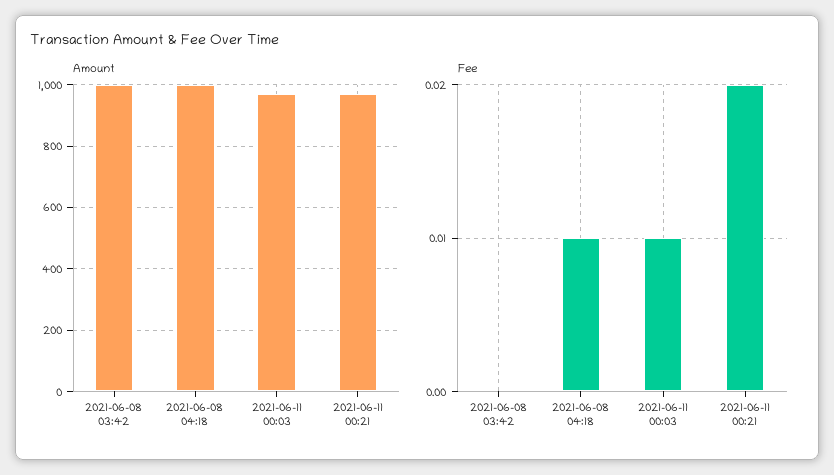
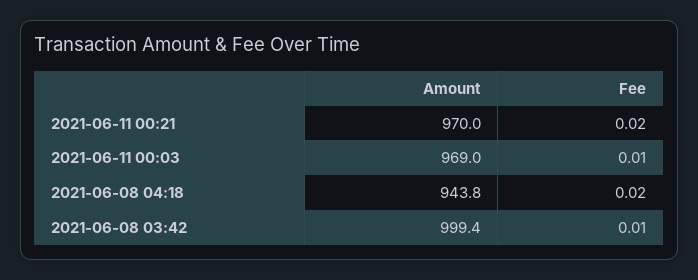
  {
    "Amount": {
      "2021-06-08 03:42": 999.4,
-     "2021-06-08 04:18": 1000,
+     "2021-06-08 04:18": 943.8,
      "2021-06-11 00:03": 969,
      "2021-06-11 00:21": 970
    },
    "Fee": {
-     "2021-06-08 03:42": 0,
+     "2021-06-08 03:42": 0.01,
-     "2021-06-08 04:18": 0.01,
+     "2021-06-08 04:18": 0.02,
      "2021-06-11 00:03": 0.01,
      "2021-06-11 00:21": 0.02
    }
  }

